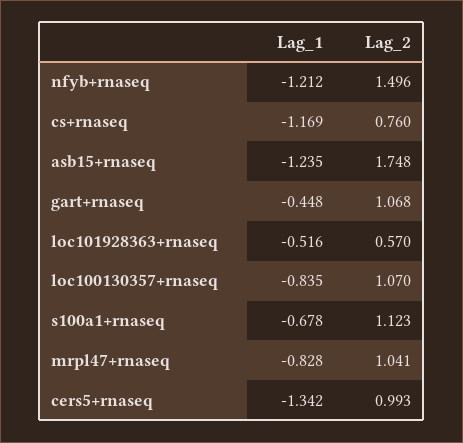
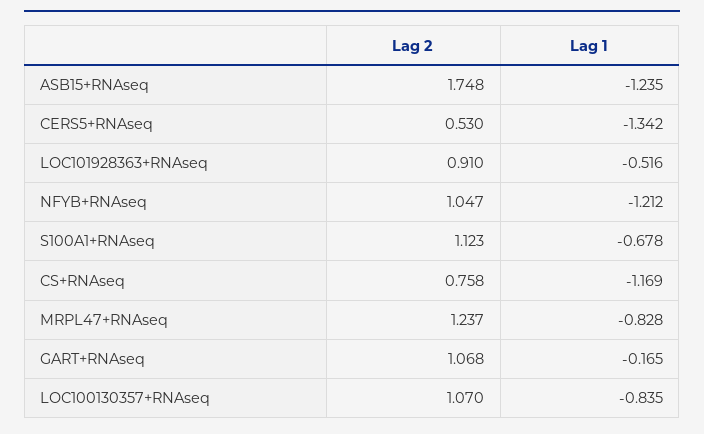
  {
    "Lag_1": {
      "nfyb+rnaseq": -1.212,
      "cs+rnaseq": -1.169,
      "asb15+rnaseq": -1.235,
-     "gart+rnaseq": -0.448,
+     "gart+rnaseq": -0.165,
      "loc101928363+rnaseq": -0.516,
      "loc100130357+rnaseq": -0.835,
      "s100a1+rnaseq": -0.678,
      "mrpl47+rnaseq": -0.828,
      "cers5+rnaseq": -1.342
    },
    "Lag_2": {
-     "nfyb+rnaseq": 1.496,
+     "nfyb+rnaseq": 1.047,
-     "cs+rnaseq": 0.76,
+     "cs+rnaseq": 0.758,
      "asb15+rnaseq": 1.748,
      "gart+rnaseq": 1.068,
-     "loc101928363+rnaseq": 0.57,
+     "loc101928363+rnaseq": 0.91,
      "loc100130357+rnaseq": 1.07,
      "s100a1+rnaseq": 1.123,
-     "mrpl47+rnaseq": 1.041,
+     "mrpl47+rnaseq": 1.237,
-     "cers5+rnaseq": 0.993
+     "cers5+rnaseq": 0.53
    }
  }

